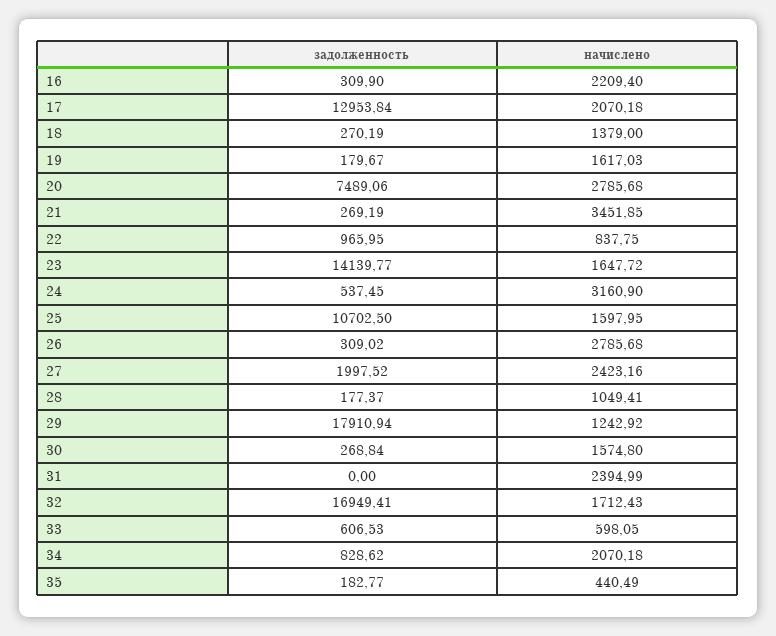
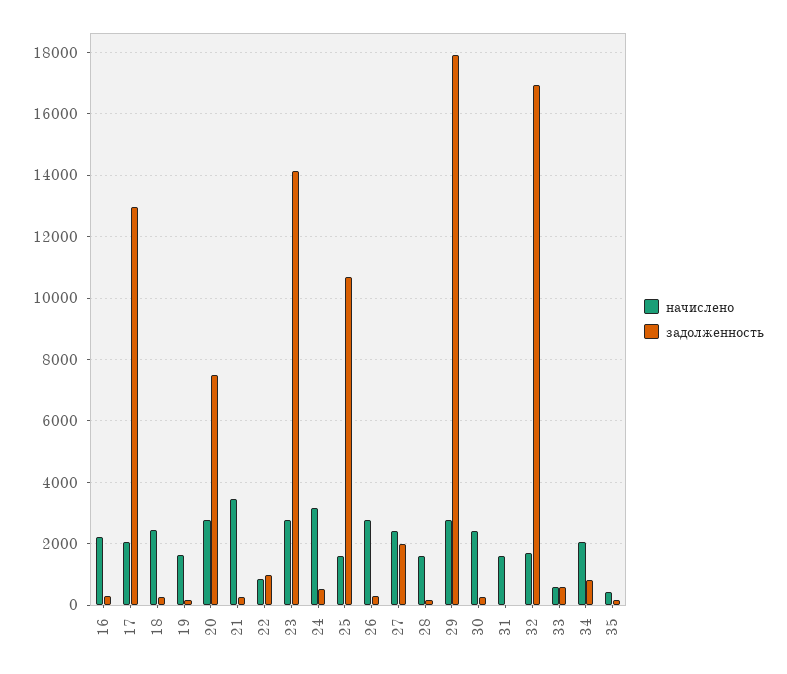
  {
    "задолженность": {
      "16": 309.9,
      "17": 12953.84,
      "18": 270.19,
      "19": 179.67,
      "20": 7489.06,
      "21": 269.19,
      "22": 965.95,
      "23": 14139.77,
      "24": 537.45,
      "25": 10702.5,
      "26": 309.02,
      "27": 1997.52,
      "28": 177.37,
      "29": 17910.94,
      "30": 268.84,
      "31": 0,
      "32": 16949.41,
      "33": 606.53,
      "34": 828.62,
      "35": 182.77
    },
    "начислено": {
      "16": 2209.4,
      "17": 2070.18,
-     "18": 1379,
+     "18": 2400,
      "19": 1617.03,
      "20": 2785.68,
      "21": 3451.85,
      "22": 837.75,
-     "23": 1647.72,
+     "23": 2800,
      "24": 3160.9,
      "25": 1597.95,
      "26": 2785.68,
      "27": 2423.16,
-     "28": 1049.41,
+     "28": 1600,
-     "29": 1242.92,
+     "29": 2800,
-     "30": 1574.8,
+     "30": 2400,
-     "31": 2394.99,
+     "31": 1600,
      "32": 1712.43,
      "33": 598.05,
      "34": 2070.18,
      "35": 440.49
    }
  }

